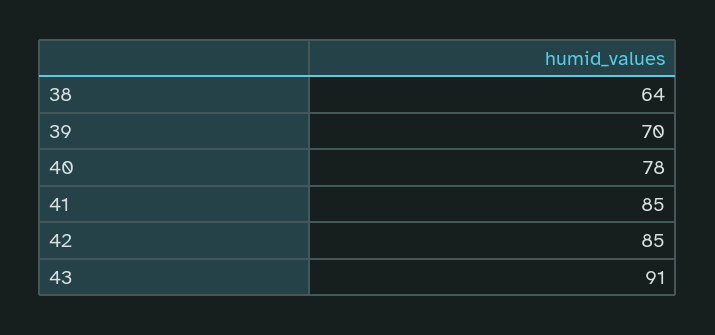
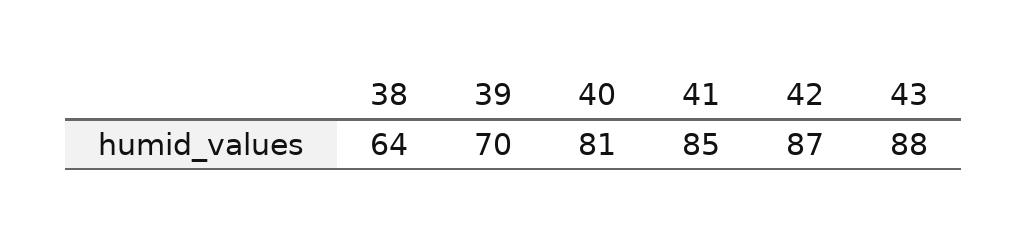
  {
    "38": 64,
    "39": 70,
-   "40": 78,
+   "40": 81,
    "41": 85,
-   "42": 85,
+   "42": 87,
-   "43": 91
+   "43": 88
  }

